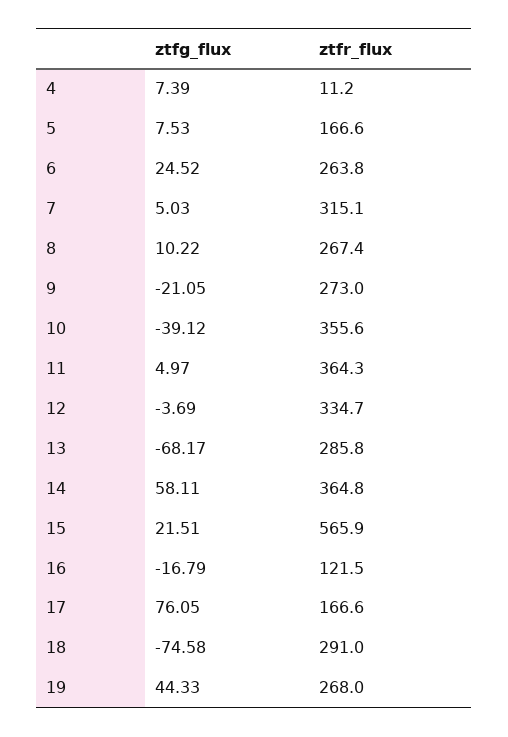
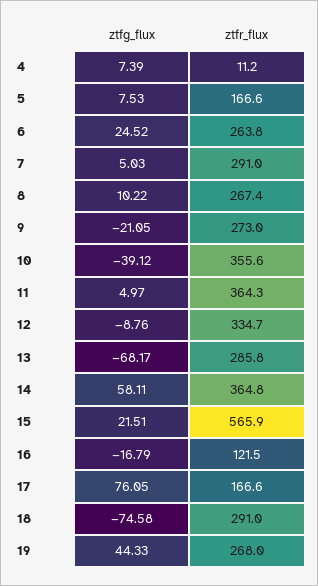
  {
    "ztfg_flux": {
      "4": 7.39,
      "5": 7.53,
      "6": 24.52,
      "7": 5.03,
      "8": 10.22,
      "9": -21.05,
      "10": -39.12,
      "11": 4.97,
-     "12": -3.69,
+     "12": -8.76,
      "13": -68.17,
      "14": 58.11,
      "15": 21.51,
      "16": -16.79,
      "17": 76.05,
      "18": -74.58,
      "19": 44.33
    },
    "ztfr_flux": {
      "4": 11.2,
      "5": 166.6,
      "6": 263.8,
-     "7": 315.1,
+     "7": 291,
      "8": 267.4,
      "9": 273,
      "10": 355.6,
      "11": 364.3,
      "12": 334.7,
      "13": 285.8,
      "14": 364.8,
      "15": 565.9,
      "16": 121.5,
      "17": 166.6,
      "18": 291,
      "19": 268
    }
  }

